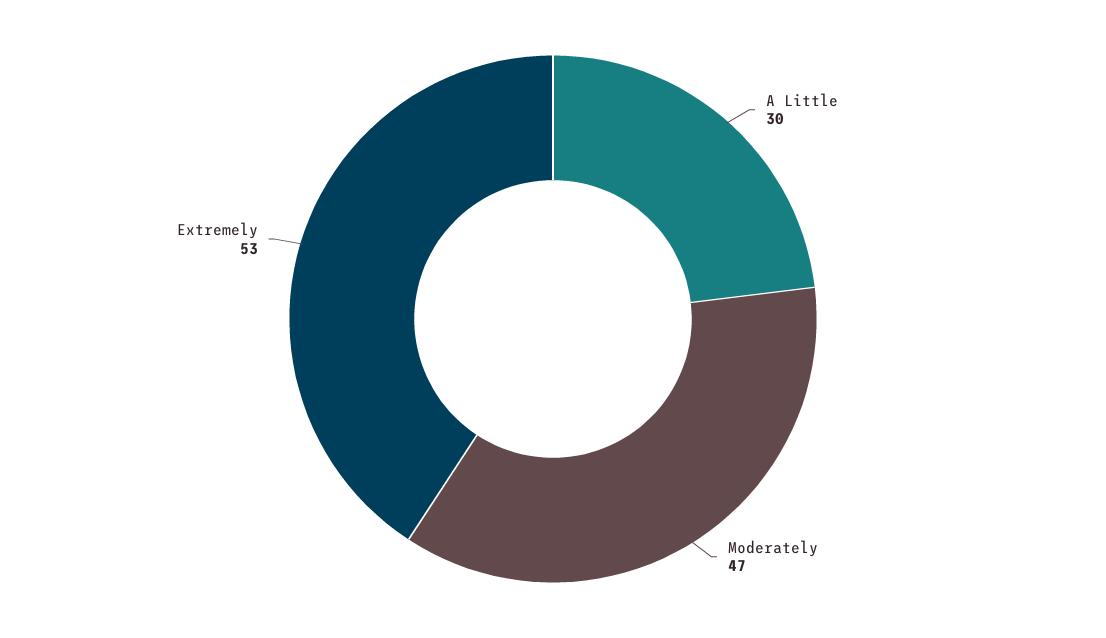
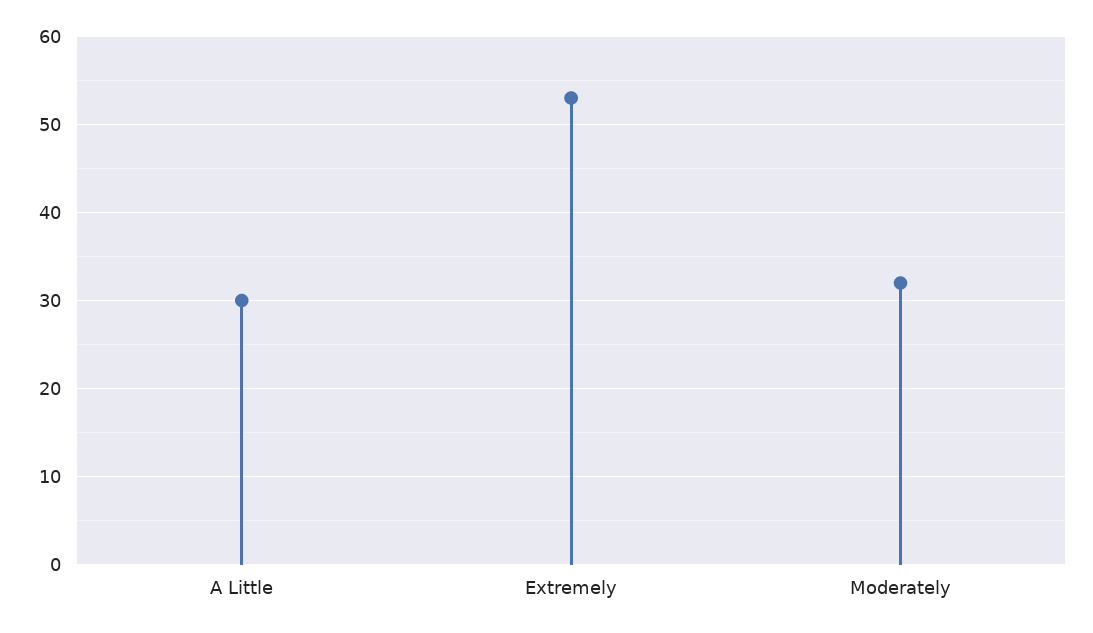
  {
    "A Little": 30,
-   "Moderately": 47,
+   "Moderately": 32,
    "Extremely": 53
  }

